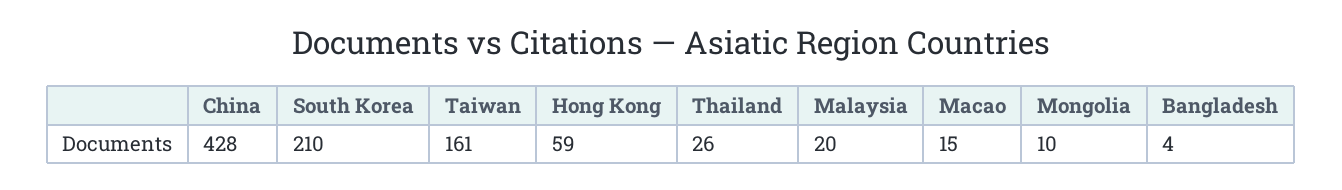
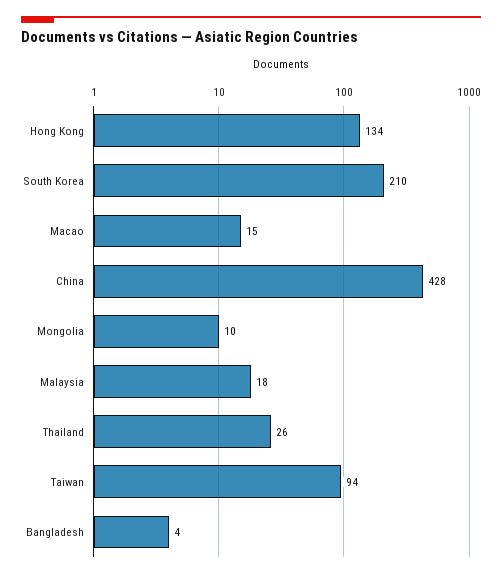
  {
    "China": 428,
    "South Korea": 210,
-   "Taiwan": 161,
+   "Taiwan": 94,
-   "Hong Kong": 59,
+   "Hong Kong": 134,
    "Thailand": 26,
-   "Malaysia": 20,
+   "Malaysia": 18,
    "Macao": 15,
    "Mongolia": 10,
    "Bangladesh": 4
  }

